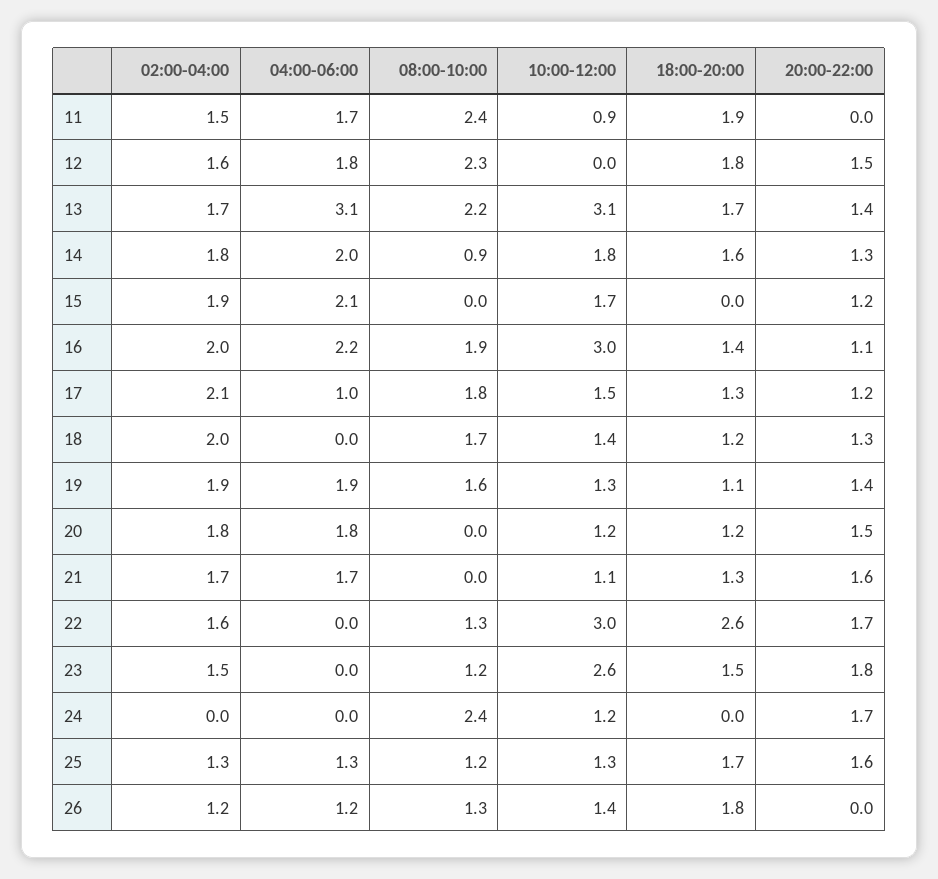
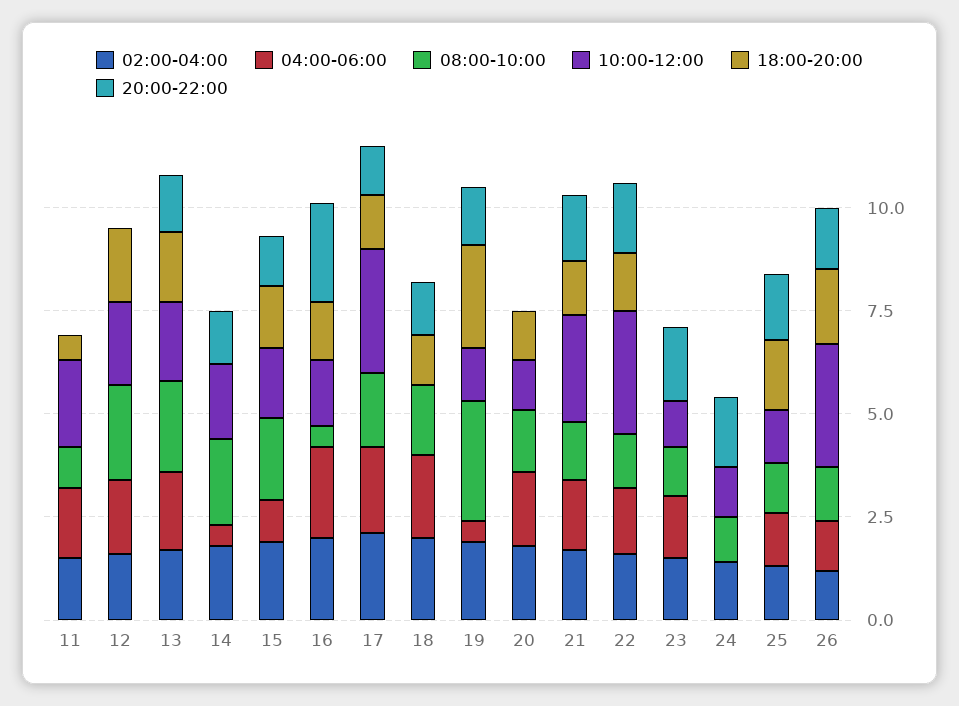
  {
    "02:00-04:00": {
      "11": 1.5,
      "12": 1.6,
      "13": 1.7,
      "14": 1.8,
      "15": 1.9,
      "16": 2,
      "17": 2.1,
      "18": 2,
      "19": 1.9,
      "20": 1.8,
      "21": 1.7,
      "22": 1.6,
      "23": 1.5,
-     "24": 0,
+     "24": 1.5,
      "25": 1.3,
      "26": 1.2
    },
    "04:00-06:00": {
      "11": 1.7,
      "12": 1.8,
-     "13": 3.1,
+     "13": 2,
-     "14": 2,
+     "14": 0.5,
-     "15": 2.1,
+     "15": 1,
      "16": 2.2,
-     "17": 1,
+     "17": 2,
-     "18": 0,
+     "18": 2,
-     "19": 1.9,
+     "19": 0.5,
      "20": 1.8,
      "21": 1.7,
-     "22": 0,
+     "22": 1.5,
-     "23": 0,
+     "23": 1.5,
      "24": 0,
      "25": 1.3,
      "26": 1.2
    },
    "08:00-10:00": {
-     "11": 2.4,
+     "11": 1,
      "12": 2.3,
      "13": 2.2,
-     "14": 0.9,
+     "14": 2,
-     "15": 0,
+     "15": 2,
-     "16": 1.9,
+     "16": 0.5,
      "17": 1.8,
      "18": 1.7,
-     "19": 1.6,
+     "19": 3,
-     "20": 0,
+     "20": 1.5,
-     "21": 0,
+     "21": 1.5,
      "22": 1.3,
      "23": 1.2,
-     "24": 2.4,
+     "24": 1,
      "25": 1.2,
      "26": 1.3
    },
    "10:00-12:00": {
-     "11": 0.9,
+     "11": 2,
-     "12": 0,
+     "12": 2,
-     "13": 3.1,
+     "13": 2,
      "14": 1.8,
      "15": 1.7,
-     "16": 3,
+     "16": 1.5,
-     "17": 1.5,
+     "17": 3,
-     "18": 1.4,
+     "18": 0,
      "19": 1.3,
      "20": 1.2,
-     "21": 1.1,
+     "21": 2.5,
      "22": 3,
-     "23": 2.6,
+     "23": 1,
      "24": 1.2,
      "25": 1.3,
-     "26": 1.4
+     "26": 3
    },
    "18:00-20:00": {
-     "11": 1.9,
+     "11": 0.5,
      "12": 1.8,
      "13": 1.7,
-     "14": 1.6,
+     "14": 0,
-     "15": 0,
+     "15": 1.5,
      "16": 1.4,
      "17": 1.3,
      "18": 1.2,
-     "19": 1.1,
+     "19": 2.5,
      "20": 1.2,
      "21": 1.3,
-     "22": 2.6,
+     "22": 1.5,
-     "23": 1.5,
+     "23": 0,
      "24": 0,
      "25": 1.7,
      "26": 1.8
    },
    "20:00-22:00": {
      "11": 0,
-     "12": 1.5,
+     "12": 0,
      "13": 1.4,
      "14": 1.3,
      "15": 1.2,
-     "16": 1.1,
+     "16": 2.5,
      "17": 1.2,
      "18": 1.3,
      "19": 1.4,
-     "20": 1.5,
+     "20": 0,
      "21": 1.6,
      "22": 1.7,
      "23": 1.8,
      "24": 1.7,
      "25": 1.6,
-     "26": 0
+     "26": 1.5
    }
  }

